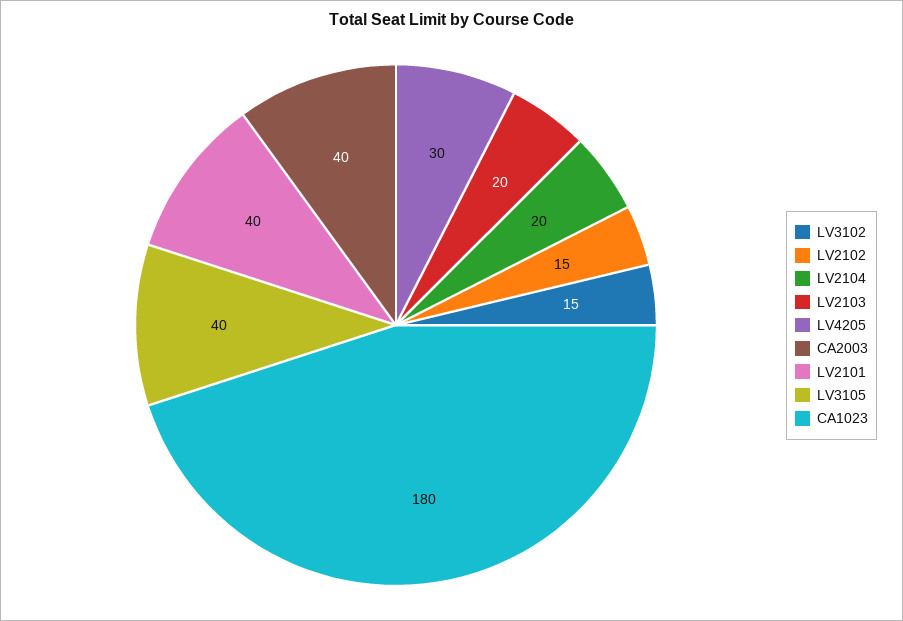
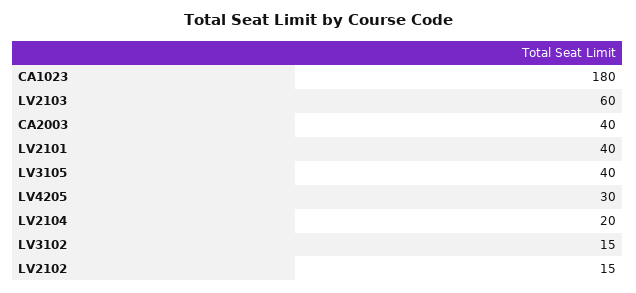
  {
    "LV3102": 15,
    "LV2102": 15,
    "LV2104": 20,
-   "LV2103": 20,
+   "LV2103": 60,
    "LV4205": 30,
    "CA2003": 40,
    "LV2101": 40,
    "LV3105": 40,
    "CA1023": 180
  }

